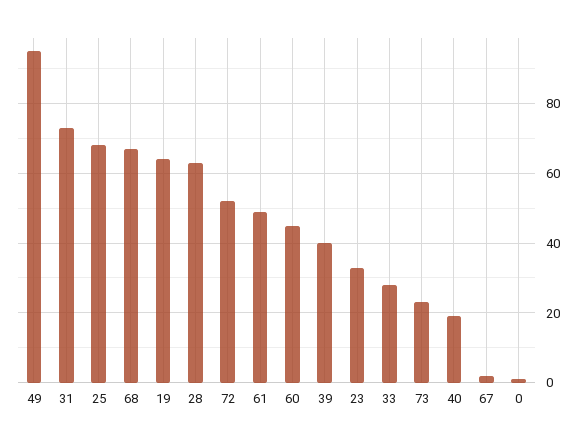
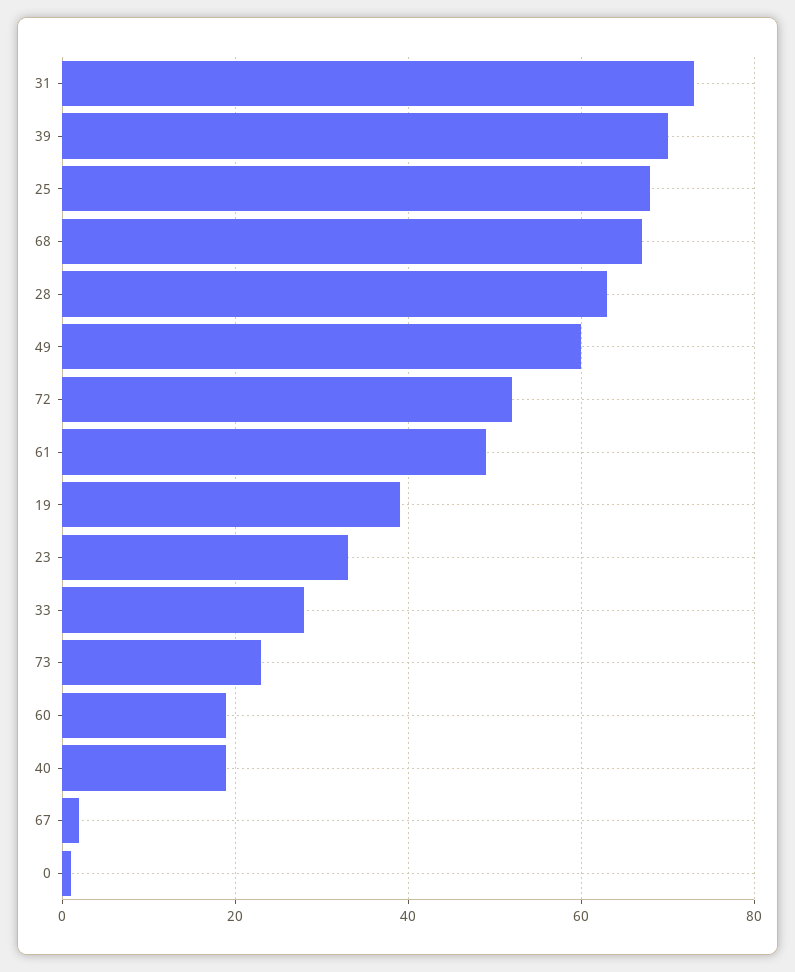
  {
-   "49": 95,
+   "49": 60,
    "31": 75,
    "25": 70,
    "68": 65,
-   "19": 65,
+   "19": 40,
    "28": 65,
    "72": 50,
    "61": 50,
-   "60": 45,
+   "60": 20,
-   "39": 40,
+   "39": 70,
    "23": 35,
    "33": 30,
    "73": 25,
    "40": 20,
    "67": 0,
    "0": 0
  }

